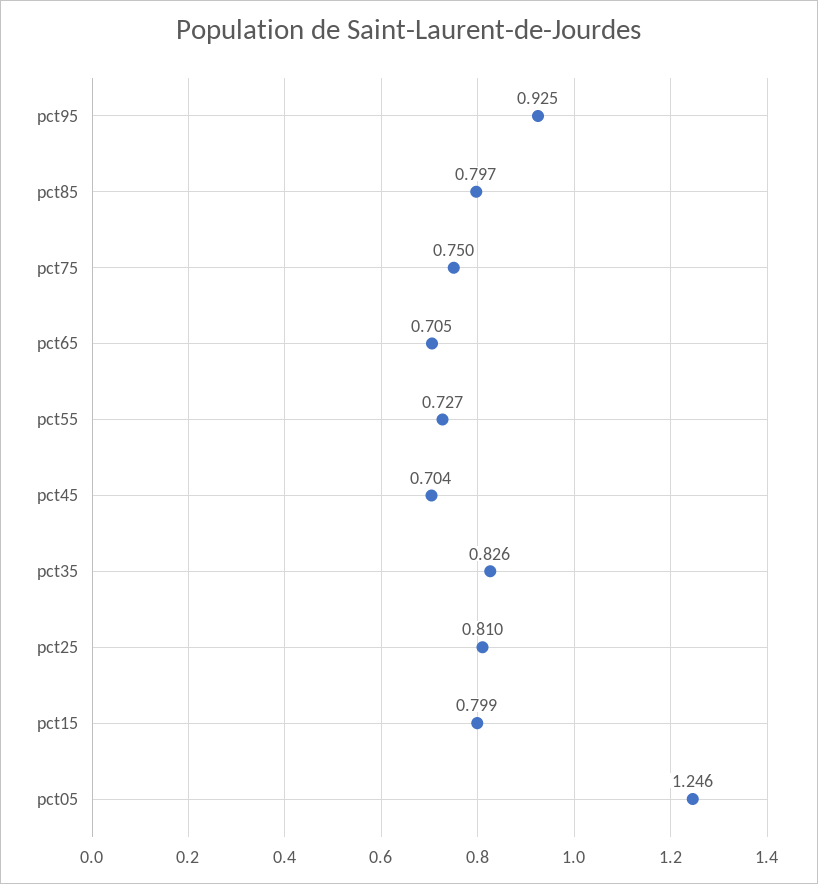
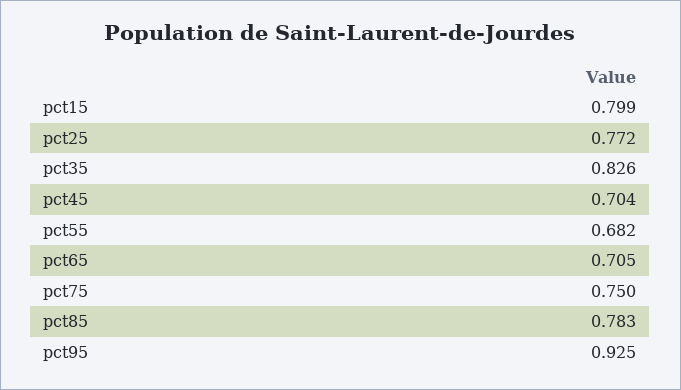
  {
    "pct95": 0.925,
-   "pct85": 0.797,
+   "pct85": 0.783,
    "pct75": 0.75,
    "pct65": 0.705,
-   "pct55": 0.727,
+   "pct55": 0.682,
    "pct45": 0.704,
    "pct35": 0.826,
-   "pct25": 0.81,
+   "pct25": 0.772,
-   "pct15": 0.799,
+   "pct15": 0.799
-   "pct05": 1.246
  }

